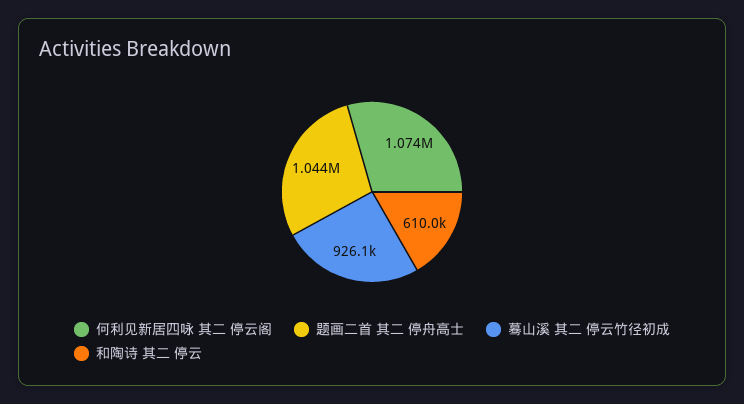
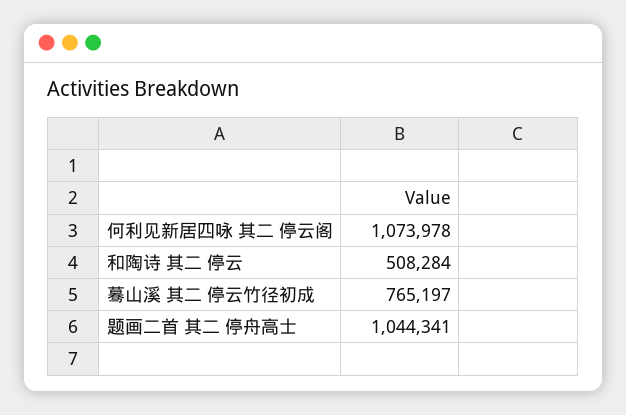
  {
    "何利见新居四咏 其二 停云阁": 1073978,
    "题画二首 其二 停舟高士": 1044341,
-   "蓦山溪 其二 停云竹径初成": 926100,
+   "蓦山溪 其二 停云竹径初成": 765197,
-   "和陶诗 其二 停云": 610000
+   "和陶诗 其二 停云": 508284
  }

